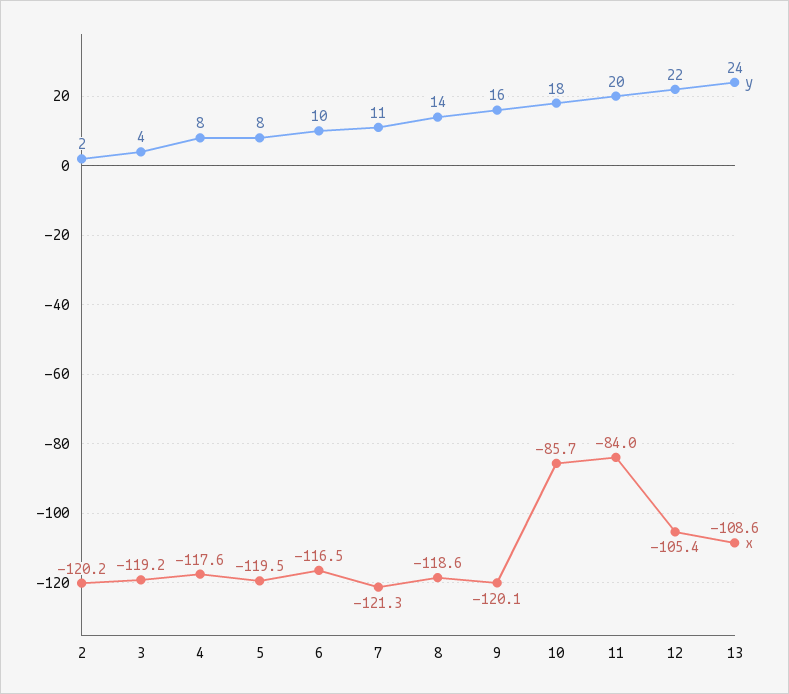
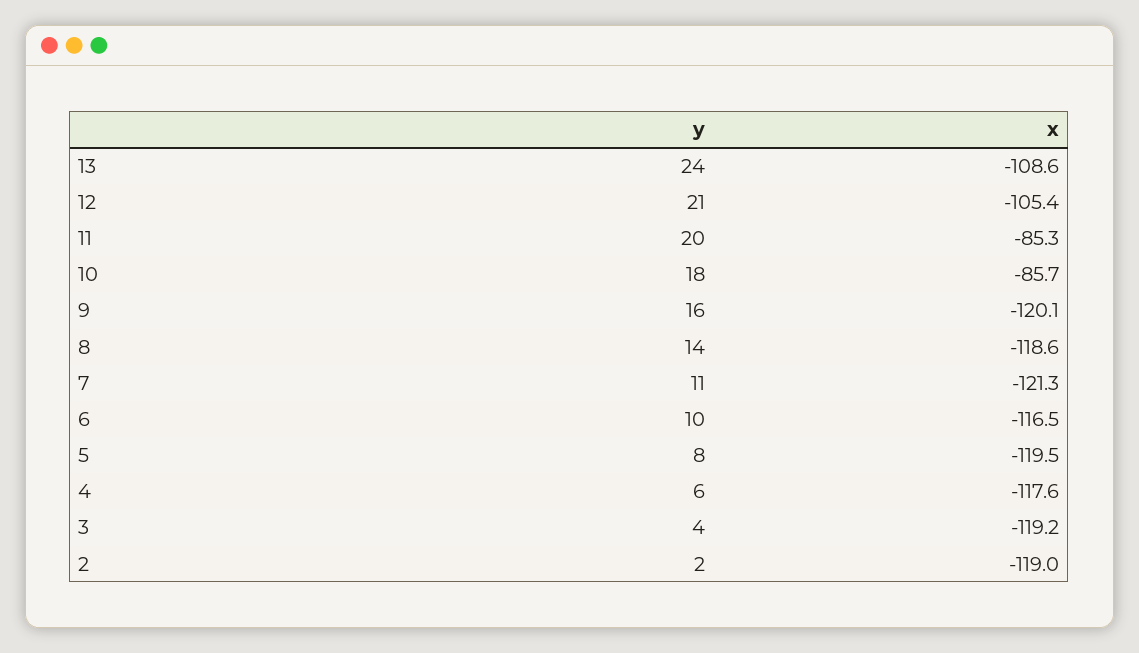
  {
    "y": {
      "2": 2,
      "3": 4,
-     "4": 8,
+     "4": 6,
      "5": 8,
      "6": 10,
      "7": 11,
      "8": 14,
      "9": 16,
      "10": 18,
      "11": 20,
-     "12": 22,
+     "12": 21,
      "13": 24
    },
    "x": {
-     "2": -120.2,
+     "2": -119,
      "3": -119.2,
      "4": -117.6,
      "5": -119.5,
      "6": -116.5,
      "7": -121.3,
      "8": -118.6,
      "9": -120.1,
      "10": -85.7,
-     "11": -84,
+     "11": -85.3,
      "12": -105.4,
      "13": -108.6
    }
  }

